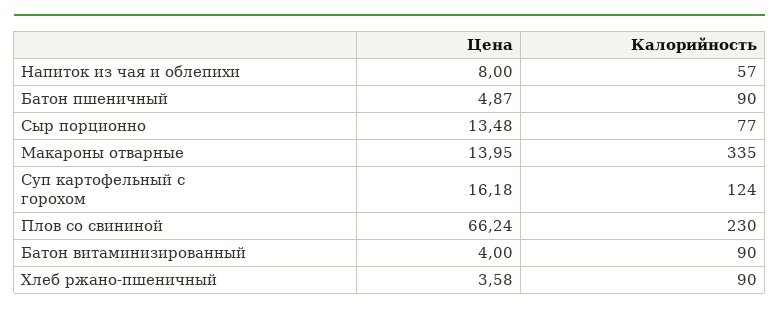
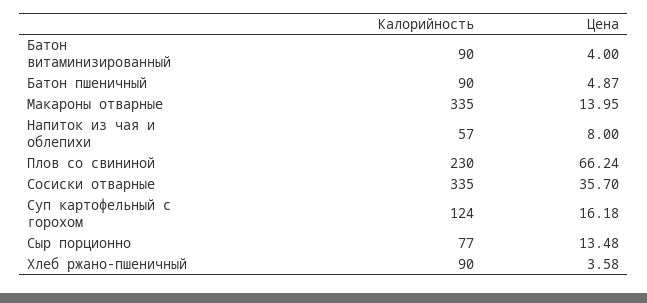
  {
    "Цена": {
      "Напиток из чая и облепихи": 8,
      "Батон пшеничный": 4.87,
      "Сыр порционно": 13.48,
      "Макароны отварные": 13.95,
      "Суп картофельный с горохом": 16.18,
      "Плов со свининой": 66.24,
      "Батон витаминизированный": 4,
-     "Хлеб ржано-пшеничный": 3.58
+     "Хлеб ржано-пшеничный": 3.58,
+     "Сосиски отварные": 35.7
    },
    "Калорийность": {
      "Напиток из чая и облепихи": 57,
      "Батон пшеничный": 90,
      "Сыр порционно": 77,
      "Макароны отварные": 335,
      "Суп картофельный с горохом": 124,
      "Плов со свининой": 230,
      "Батон витаминизированный": 90,
-     "Хлеб ржано-пшеничный": 90
+     "Хлеб ржано-пшеничный": 90,
+     "Сосиски отварные": 335
    }
  }

